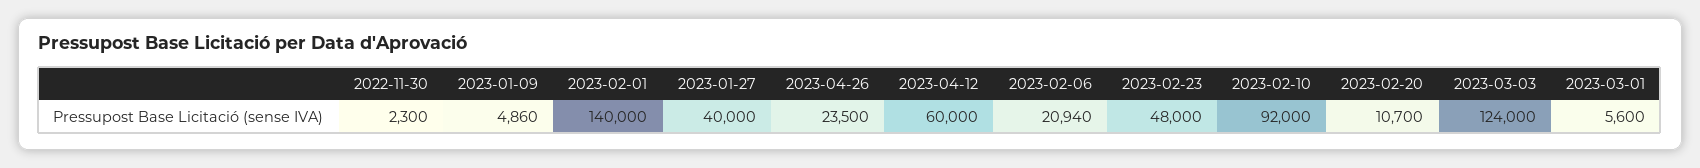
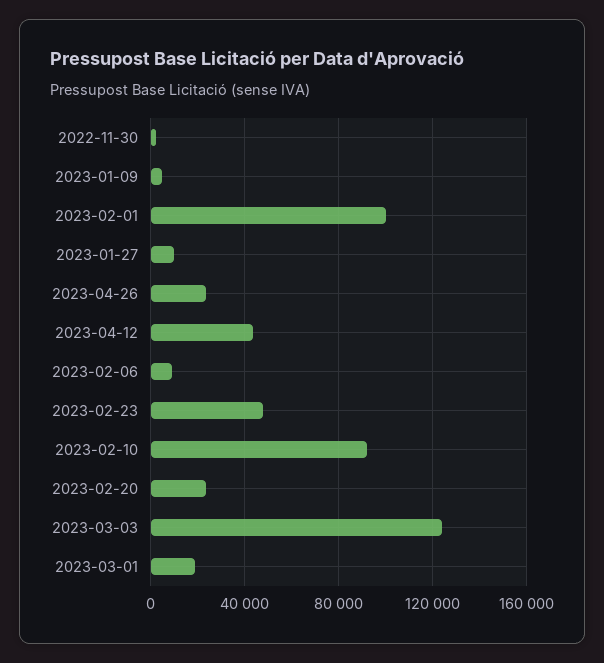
  {
    "2022-11-30": 2300,
    "2023-01-09": 4860,
-   "2023-02-01": 140000,
+   "2023-02-01": 100000,
-   "2023-01-27": 40000,
+   "2023-01-27": 10000,
    "2023-04-26": 23500,
-   "2023-04-12": 60000,
+   "2023-04-12": 45000,
-   "2023-02-06": 20940,
+   "2023-02-06": 10000,
    "2023-02-23": 48000,
    "2023-02-10": 92000,
-   "2023-02-20": 10700,
+   "2023-02-20": 25000,
    "2023-03-03": 124000,
-   "2023-03-01": 5600
+   "2023-03-01": 20000
  }

